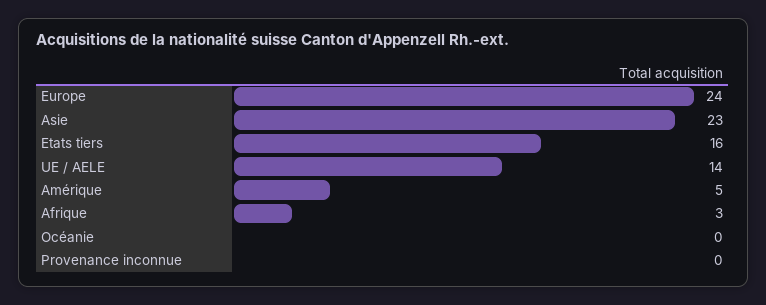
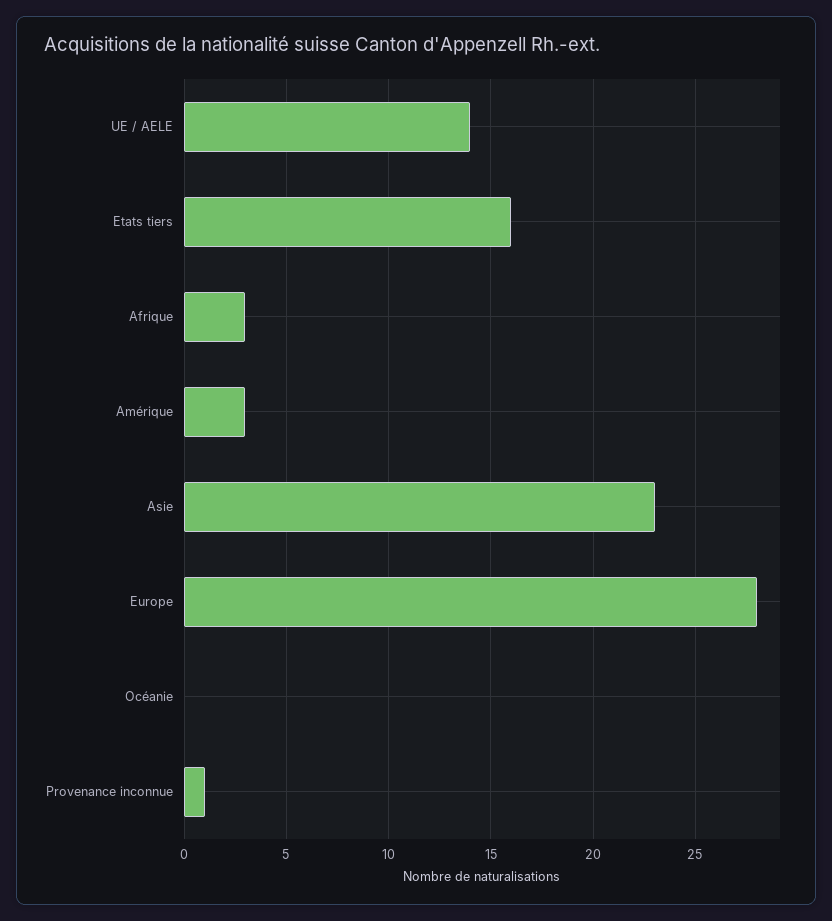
  {
-   "Europe": 24,
+   "Europe": 28,
    "Asie": 23,
    "Etats tiers": 16,
    "UE / AELE": 14,
-   "Amérique": 5,
+   "Amérique": 3,
    "Afrique": 3,
    "Océanie": 0,
-   "Provenance inconnue": 0
+   "Provenance inconnue": 1
  }

